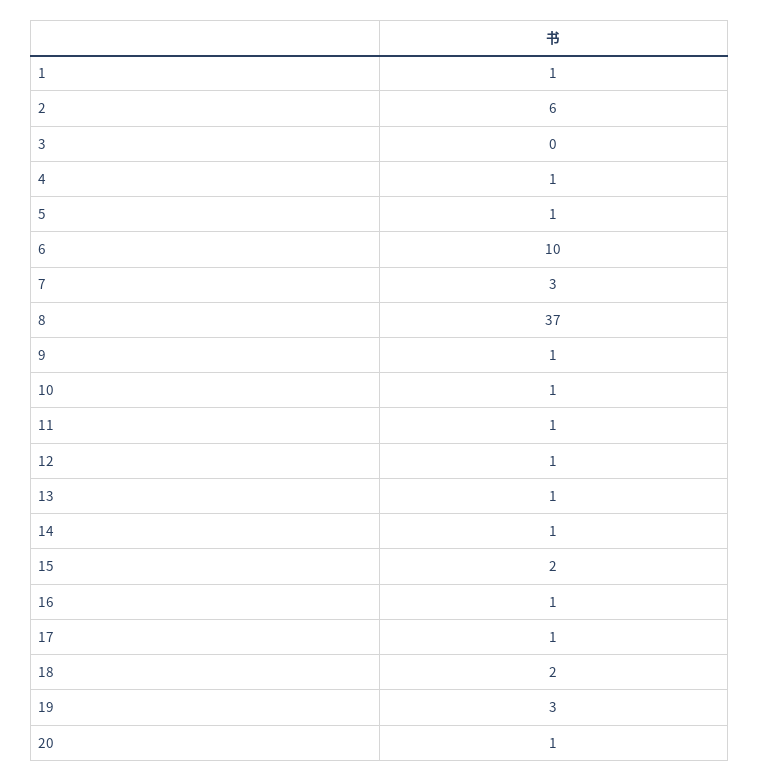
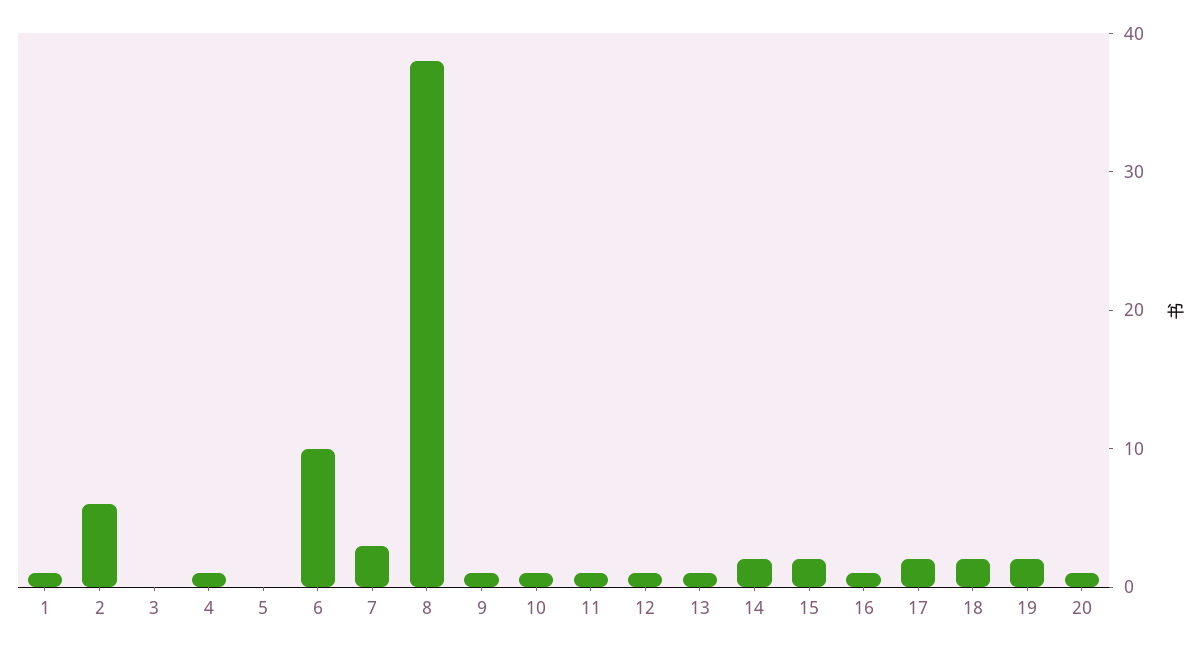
  {
    "1": 1,
    "2": 6,
    "3": 0,
    "4": 1,
-   "5": 1,
+   "5": 0,
    "6": 10,
    "7": 3,
-   "8": 37,
+   "8": 38,
    "9": 1,
    "10": 1,
    "11": 1,
    "12": 1,
    "13": 1,
-   "14": 1,
+   "14": 2,
    "15": 2,
    "16": 1,
-   "17": 1,
+   "17": 2,
    "18": 2,
-   "19": 3,
+   "19": 2,
    "20": 1
  }

